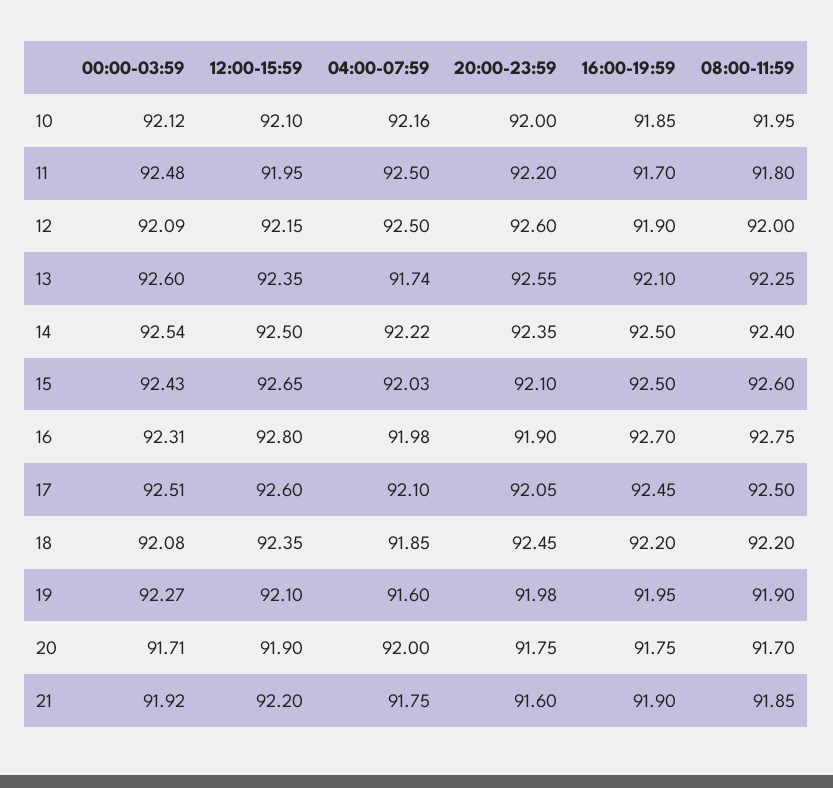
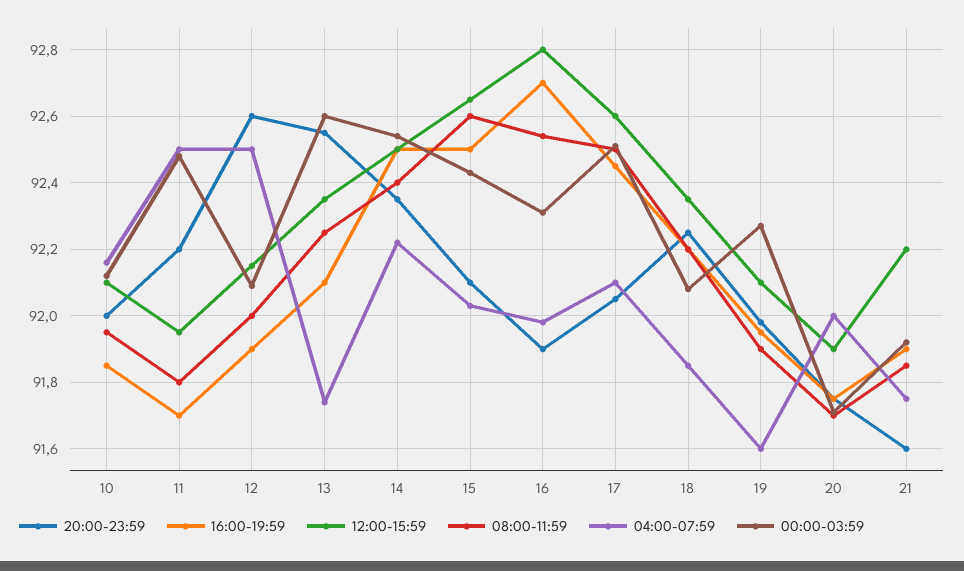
  {
    "00:00-03:59": {
      "10": 92.12,
      "11": 92.48,
      "12": 92.09,
      "13": 92.6,
      "14": 92.54,
      "15": 92.43,
      "16": 92.31,
      "17": 92.51,
      "18": 92.08,
      "19": 92.27,
      "20": 91.71,
      "21": 91.92
    },
    "12:00-15:59": {
      "10": 92.1,
      "11": 91.95,
      "12": 92.15,
      "13": 92.35,
      "14": 92.5,
      "15": 92.65,
      "16": 92.8,
      "17": 92.6,
      "18": 92.35,
      "19": 92.1,
      "20": 91.9,
      "21": 92.2
    },
    "04:00-07:59": {
      "10": 92.16,
      "11": 92.5,
      "12": 92.5,
      "13": 91.74,
      "14": 92.22,
      "15": 92.03,
      "16": 91.98,
      "17": 92.1,
      "18": 91.85,
      "19": 91.6,
      "20": 92,
      "21": 91.75
    },
    "20:00-23:59": {
      "10": 92,
      "11": 92.2,
      "12": 92.6,
      "13": 92.55,
      "14": 92.35,
      "15": 92.1,
      "16": 91.9,
      "17": 92.05,
-     "18": 92.45,
+     "18": 92.25,
      "19": 91.98,
      "20": 91.75,
      "21": 91.6
    },
    "16:00-19:59": {
      "10": 91.85,
      "11": 91.7,
      "12": 91.9,
      "13": 92.1,
      "14": 92.5,
      "15": 92.5,
      "16": 92.7,
      "17": 92.45,
      "18": 92.2,
      "19": 91.95,
      "20": 91.75,
      "21": 91.9
    },
    "08:00-11:59": {
      "10": 91.95,
      "11": 91.8,
      "12": 92,
      "13": 92.25,
      "14": 92.4,
      "15": 92.6,
-     "16": 92.75,
+     "16": 92.55,
      "17": 92.5,
      "18": 92.2,
      "19": 91.9,
      "20": 91.7,
      "21": 91.85
    }
  }

